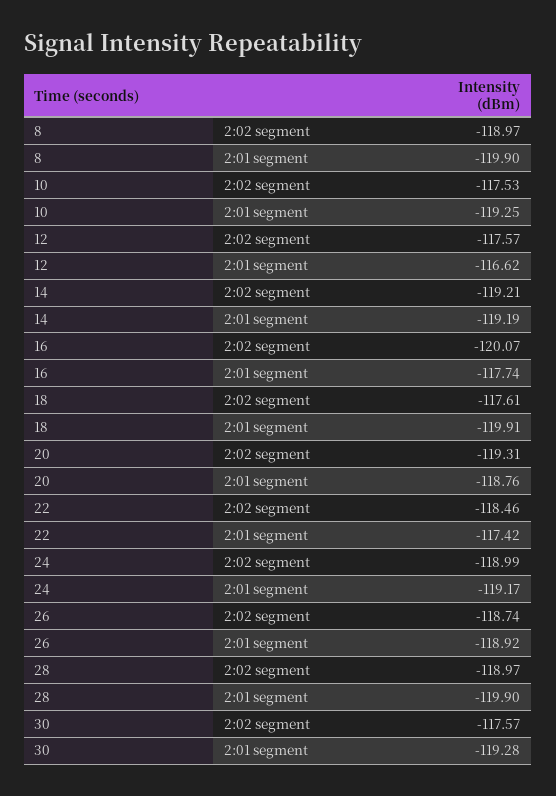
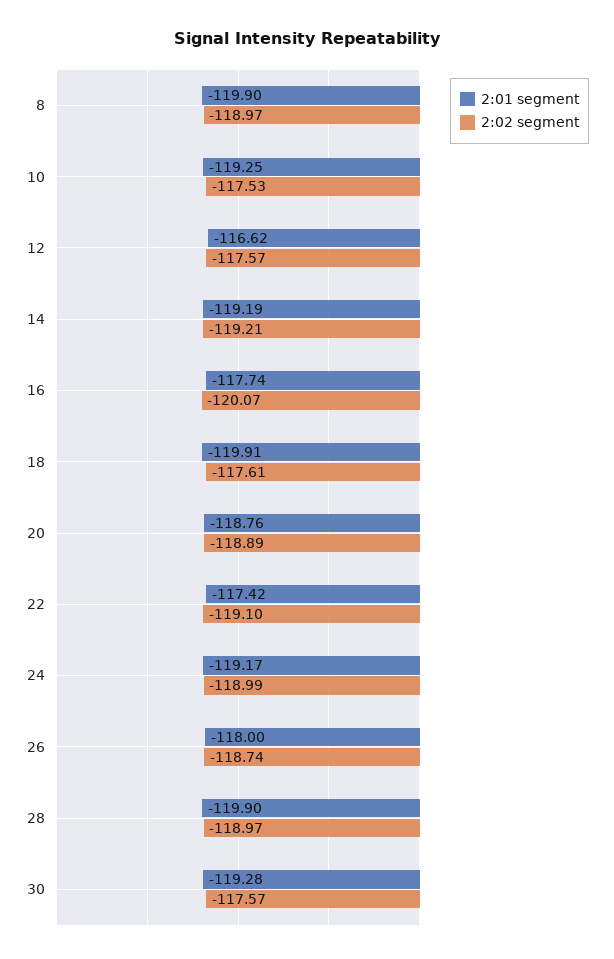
  {
    "2:02 segment": {
      "8": -118.97,
      "10": -117.53,
      "12": -117.57,
      "14": -119.21,
      "16": -120.07,
      "18": -117.61,
-     "20": -119.31,
+     "20": -118.89,
-     "22": -118.46,
+     "22": -119.1,
      "24": -118.99,
      "26": -118.74,
      "28": -118.97,
      "30": -117.57
    },
    "2:01 segment": {
      "8": -119.9,
      "10": -119.25,
      "12": -116.62,
      "14": -119.19,
      "16": -117.74,
      "18": -119.91,
      "20": -118.76,
      "22": -117.42,
      "24": -119.17,
-     "26": -118.92,
+     "26": -118,
      "28": -119.9,
      "30": -119.28
    }
  }

